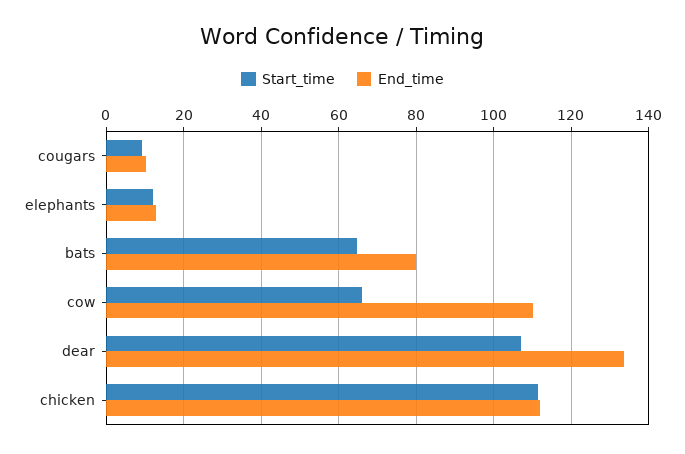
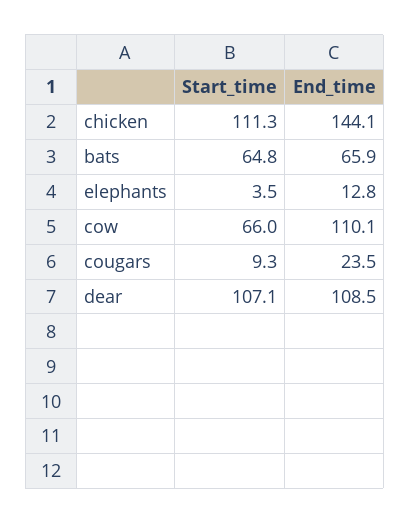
  {
    "Start_time": {
      "cougars": 9.3,
-     "elephants": 12,
+     "elephants": 3.5,
      "bats": 64.8,
      "cow": 66,
      "dear": 107.1,
      "chicken": 111.3
    },
    "End_time": {
-     "cougars": 10,
+     "cougars": 23.5,
      "elephants": 12.8,
-     "bats": 80,
+     "bats": 65.9,
      "cow": 110.1,
-     "dear": 134,
+     "dear": 108.5,
-     "chicken": 112
+     "chicken": 144.1
    }
  }

